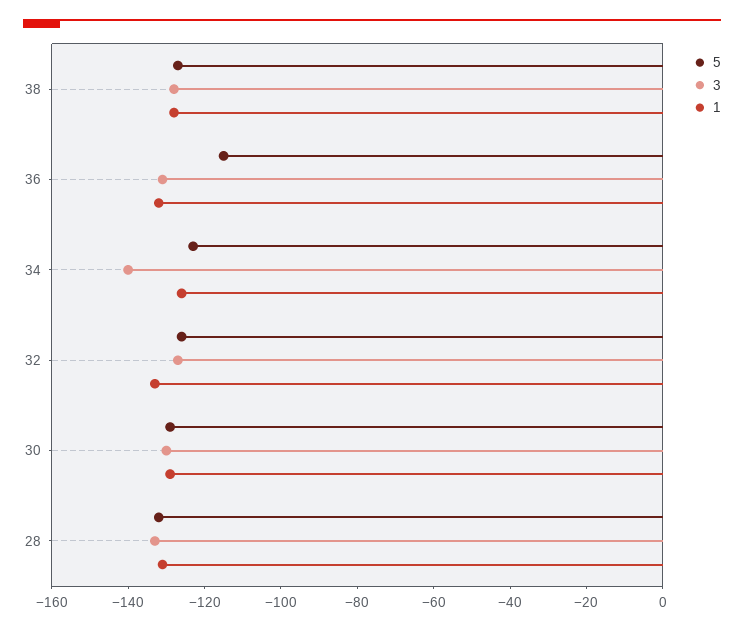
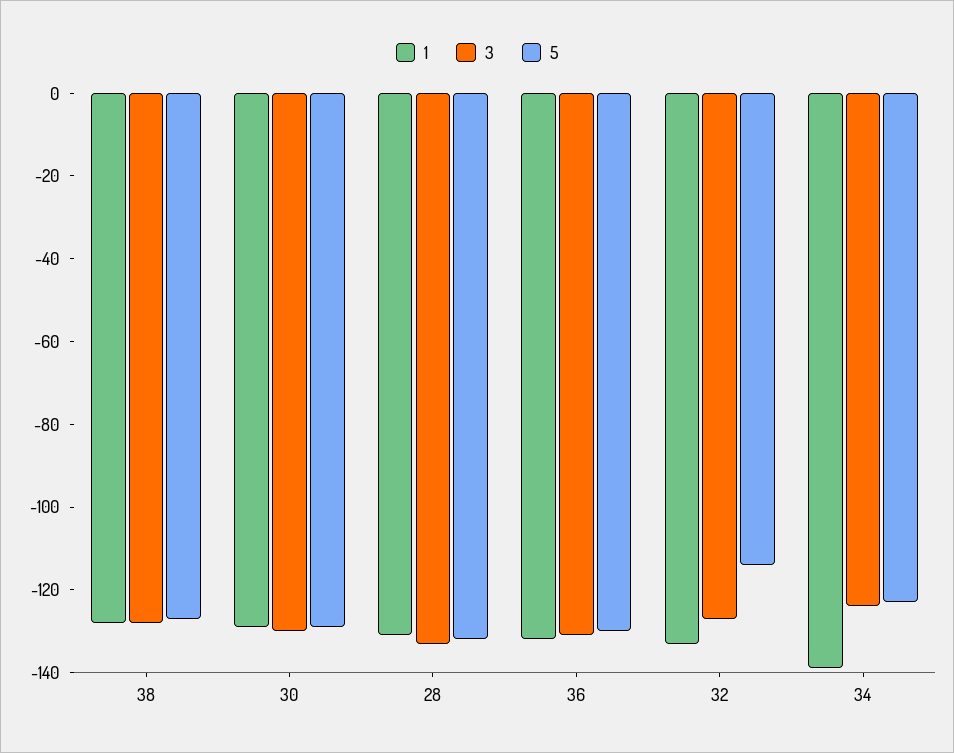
  {
    "5": {
      "38": -125,
-     "36": -115,
+     "36": -130,
      "34": -125,
-     "32": -125,
+     "32": -115,
      "30": -130,
      "28": -130
    },
    "3": {
      "38": -130,
      "36": -130,
-     "34": -140,
+     "34": -125,
      "32": -125,
      "30": -130,
      "28": -135
    },
    "1": {
      "38": -130,
      "36": -130,
-     "34": -125,
+     "34": -140,
      "32": -135,
      "30": -130,
      "28": -130
    }
  }

